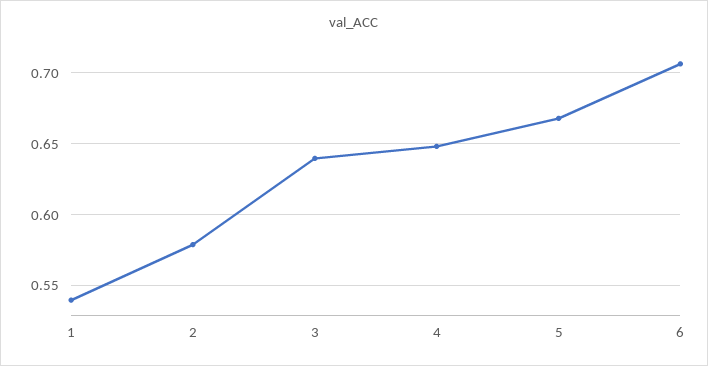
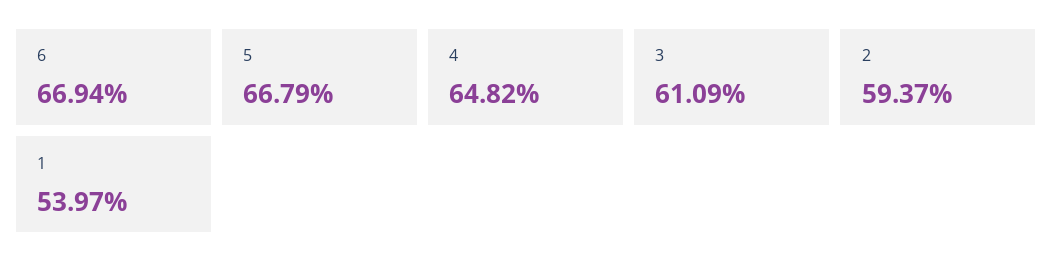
  {
    "1": 0.5397,
-   "2": 0.58,
+   "2": 0.5937,
-   "3": 0.64,
+   "3": 0.6109,
    "4": 0.6482,
    "5": 0.6679,
-   "6": 0.705
+   "6": 0.6694
  }

